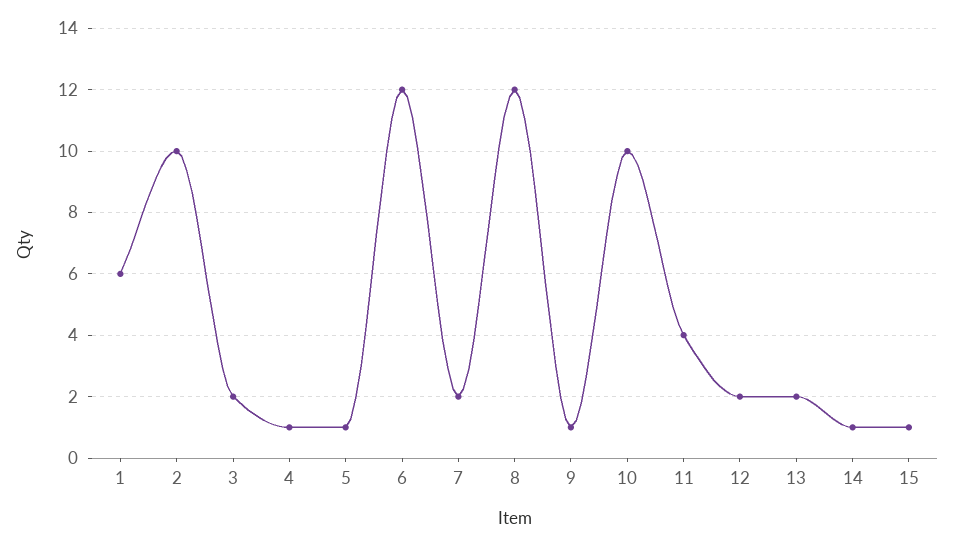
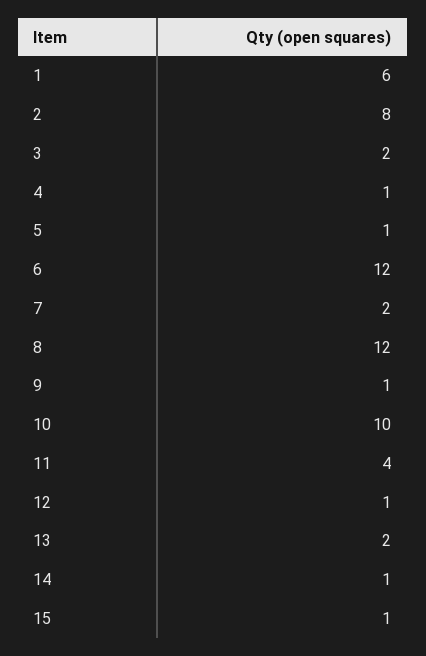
  {
    "1": 6,
-   "2": 10,
+   "2": 8,
    "3": 2,
    "4": 1,
    "5": 1,
    "6": 12,
    "7": 2,
    "8": 12,
    "9": 1,
    "10": 10,
    "11": 4,
-   "12": 2,
+   "12": 1,
    "13": 2,
    "14": 1,
    "15": 1
  }

